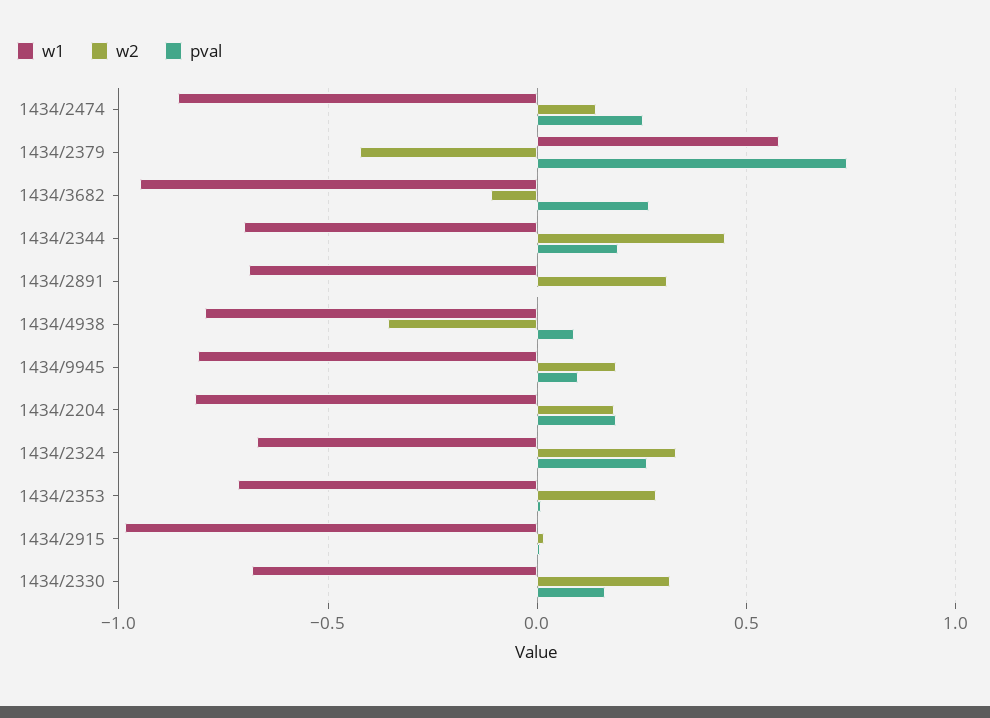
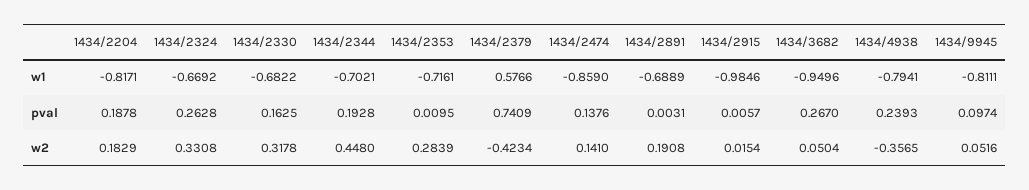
  {
    "w1": {
      "1434/2474": -0.859,
      "1434/2379": 0.5766,
      "1434/3682": -0.9496,
      "1434/2344": -0.7021,
      "1434/2891": -0.6889,
      "1434/4938": -0.7941,
      "1434/9945": -0.8111,
      "1434/2204": -0.8171,
      "1434/2324": -0.6692,
      "1434/2353": -0.7161,
      "1434/2915": -0.9846,
      "1434/2330": -0.6822
    },
    "w2": {
      "1434/2474": 0.141,
      "1434/2379": -0.4234,
-     "1434/3682": -0.1,
+     "1434/3682": 0.0504,
      "1434/2344": 0.448,
-     "1434/2891": 0.3,
+     "1434/2891": 0.1908,
      "1434/4938": -0.3565,
-     "1434/9945": 0.2,
+     "1434/9945": 0.0516,
      "1434/2204": 0.1829,
      "1434/2324": 0.3308,
      "1434/2353": 0.2839,
      "1434/2915": 0.0154,
      "1434/2330": 0.3178
    },
    "pval": {
-     "1434/2474": 0.25,
+     "1434/2474": 0.1376,
      "1434/2379": 0.7409,
      "1434/3682": 0.267,
      "1434/2344": 0.1928,
      "1434/2891": 0.0031,
-     "1434/4938": 0.1,
+     "1434/4938": 0.2393,
      "1434/9945": 0.0974,
      "1434/2204": 0.1878,
      "1434/2324": 0.2628,
      "1434/2353": 0.0095,
      "1434/2915": 0.0057,
      "1434/2330": 0.1625
    }
  }

